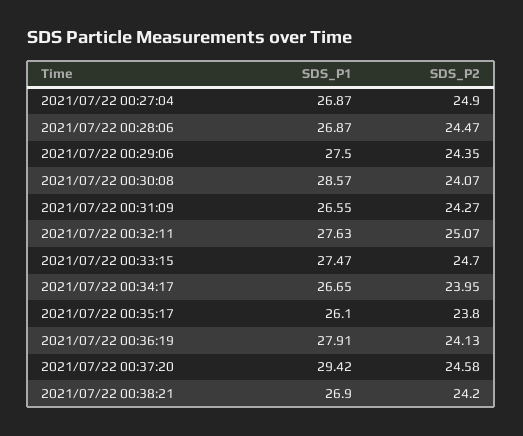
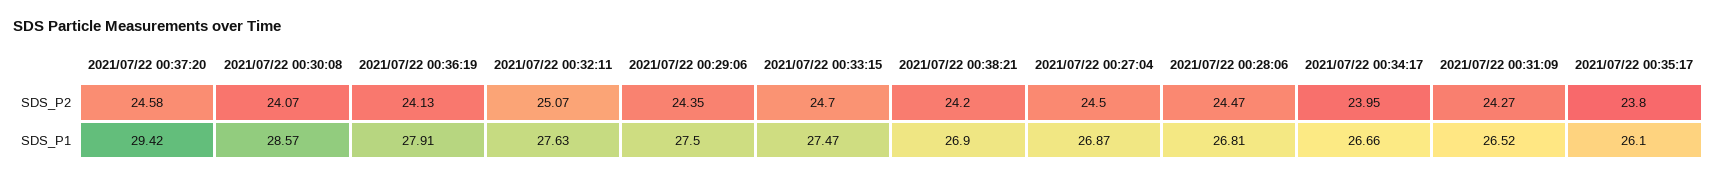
  {
    "SDS_P1": {
      "2021/07/22 00:27:04": 26.87,
-     "2021/07/22 00:28:06": 26.87,
+     "2021/07/22 00:28:06": 26.81,
      "2021/07/22 00:29:06": 27.5,
      "2021/07/22 00:30:08": 28.57,
-     "2021/07/22 00:31:09": 26.55,
+     "2021/07/22 00:31:09": 26.52,
      "2021/07/22 00:32:11": 27.63,
      "2021/07/22 00:33:15": 27.47,
-     "2021/07/22 00:34:17": 26.65,
+     "2021/07/22 00:34:17": 26.66,
      "2021/07/22 00:35:17": 26.1,
      "2021/07/22 00:36:19": 27.91,
      "2021/07/22 00:37:20": 29.42,
      "2021/07/22 00:38:21": 26.9
    },
    "SDS_P2": {
-     "2021/07/22 00:27:04": 24.9,
+     "2021/07/22 00:27:04": 24.5,
      "2021/07/22 00:28:06": 24.47,
      "2021/07/22 00:29:06": 24.35,
      "2021/07/22 00:30:08": 24.07,
      "2021/07/22 00:31:09": 24.27,
      "2021/07/22 00:32:11": 25.07,
      "2021/07/22 00:33:15": 24.7,
      "2021/07/22 00:34:17": 23.95,
      "2021/07/22 00:35:17": 23.8,
      "2021/07/22 00:36:19": 24.13,
      "2021/07/22 00:37:20": 24.58,
      "2021/07/22 00:38:21": 24.2
    }
  }

